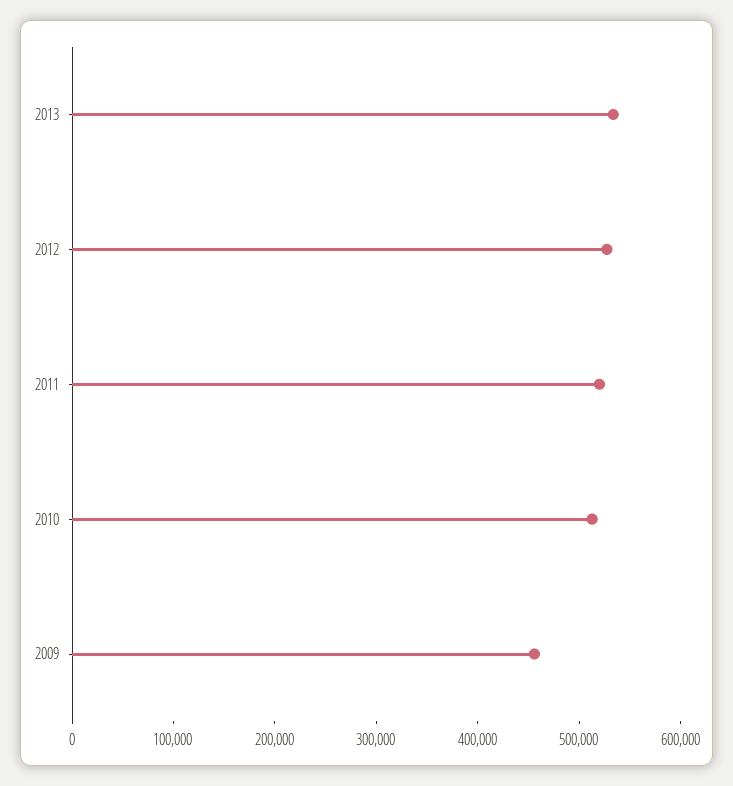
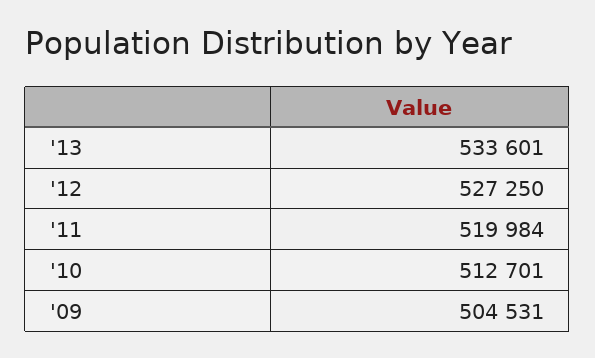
  {
    "2013": 533601,
    "2012": 527250,
    "2011": 519984,
    "2010": 512701,
-   "2009": 460000
+   "2009": 504531
  }

